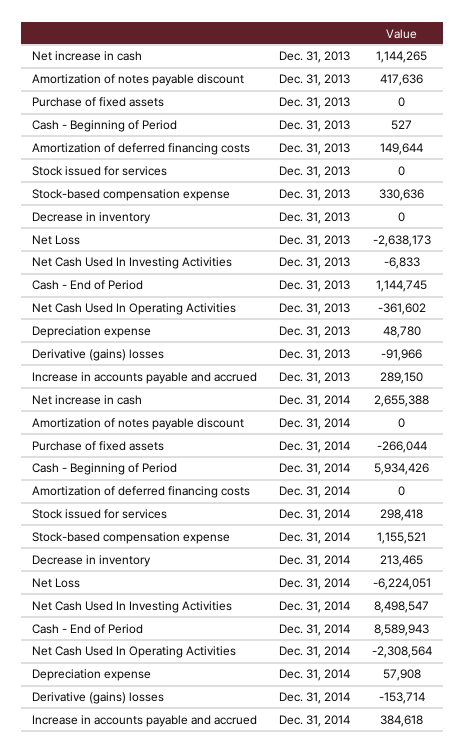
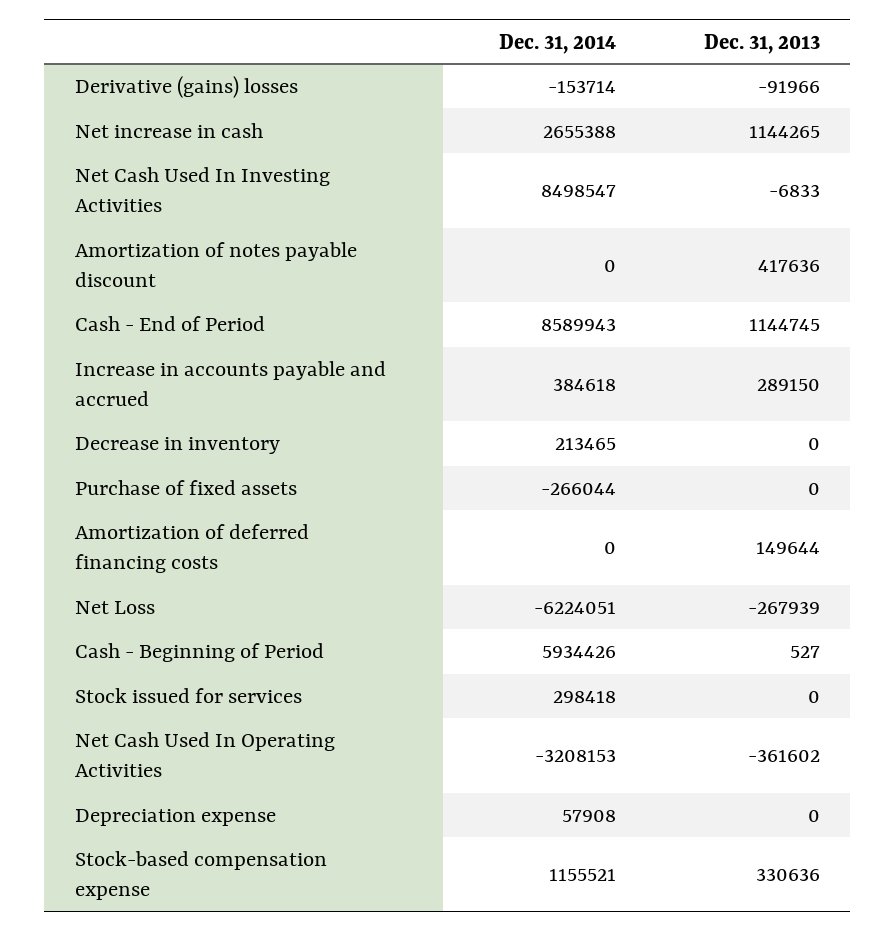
  {
    "Net increase in cash": {
      "Dec. 31, 2013": 1144265,
      "Dec. 31, 2014": 2655388
    },
    "Amortization of notes payable discount": {
      "Dec. 31, 2013": 417636,
      "Dec. 31, 2014": 0
    },
    "Purchase of fixed assets": {
      "Dec. 31, 2013": 0,
      "Dec. 31, 2014": -266044
    },
    "Cash - Beginning of Period": {
      "Dec. 31, 2013": 527,
      "Dec. 31, 2014": 5934426
    },
    "Amortization of deferred financing costs": {
      "Dec. 31, 2013": 149644,
      "Dec. 31, 2014": 0
    },
    "Stock issued for services": {
      "Dec. 31, 2013": 0,
      "Dec. 31, 2014": 298418
    },
    "Stock-based compensation expense": {
      "Dec. 31, 2013": 330636,
      "Dec. 31, 2014": 1155521
    },
    "Decrease in inventory": {
      "Dec. 31, 2013": 0,
      "Dec. 31, 2014": 213465
    },
    "Net Loss": {
-     "Dec. 31, 2013": -2638173,
+     "Dec. 31, 2013": -267939,
      "Dec. 31, 2014": -6224051
    },
    "Net Cash Used In Investing Activities": {
      "Dec. 31, 2013": -6833,
      "Dec. 31, 2014": 8498547
    },
    "Cash - End of Period": {
      "Dec. 31, 2013": 1144745,
      "Dec. 31, 2014": 8589943
    },
    "Net Cash Used In Operating Activities": {
      "Dec. 31, 2013": -361602,
-     "Dec. 31, 2014": -2308564
+     "Dec. 31, 2014": -3208153
    },
    "Depreciation expense": {
-     "Dec. 31, 2013": 48780,
+     "Dec. 31, 2013": 0,
      "Dec. 31, 2014": 57908
    },
    "Derivative (gains) losses": {
      "Dec. 31, 2013": -91966,
      "Dec. 31, 2014": -153714
    },
    "Increase in accounts payable and accrued": {
      "Dec. 31, 2013": 289150,
      "Dec. 31, 2014": 384618
    }
  }

